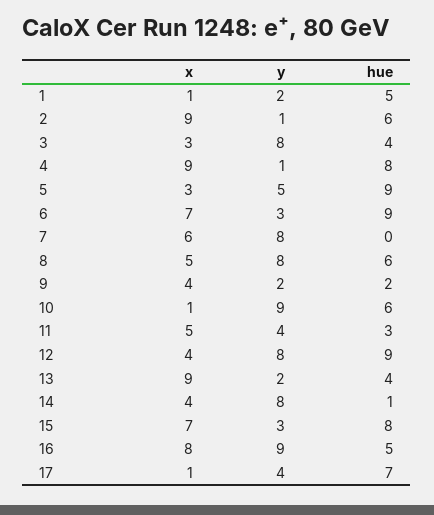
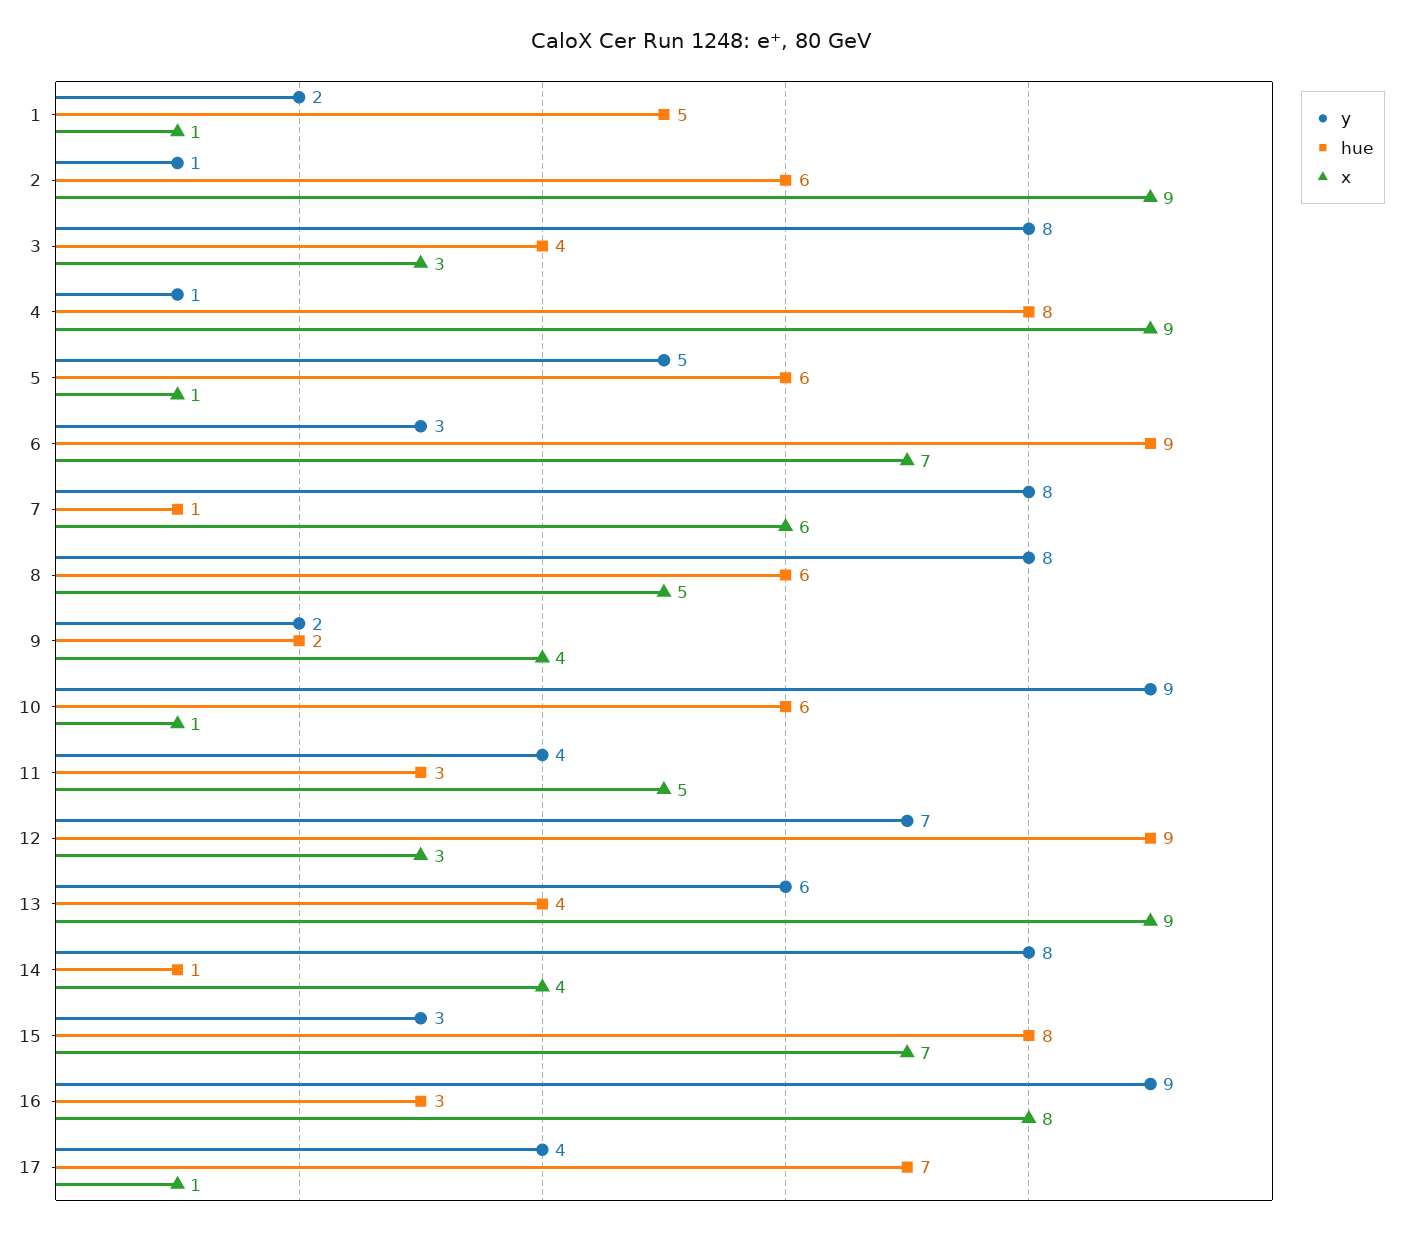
  {
    "x": {
      "1": 1,
      "2": 9,
      "3": 3,
      "4": 9,
-     "5": 3,
+     "5": 1,
      "6": 7,
      "7": 6,
      "8": 5,
      "9": 4,
      "10": 1,
      "11": 5,
-     "12": 4,
+     "12": 3,
      "13": 9,
      "14": 4,
      "15": 7,
      "16": 8,
      "17": 1
    },
    "y": {
      "1": 2,
      "2": 1,
      "3": 8,
      "4": 1,
      "5": 5,
      "6": 3,
      "7": 8,
      "8": 8,
      "9": 2,
      "10": 9,
      "11": 4,
-     "12": 8,
+     "12": 7,
-     "13": 2,
+     "13": 6,
      "14": 8,
      "15": 3,
      "16": 9,
      "17": 4
    },
    "hue": {
      "1": 5,
      "2": 6,
      "3": 4,
      "4": 8,
-     "5": 9,
+     "5": 6,
      "6": 9,
-     "7": 0,
+     "7": 1,
      "8": 6,
      "9": 2,
      "10": 6,
      "11": 3,
      "12": 9,
      "13": 4,
      "14": 1,
      "15": 8,
-     "16": 5,
+     "16": 3,
      "17": 7
    }
  }

